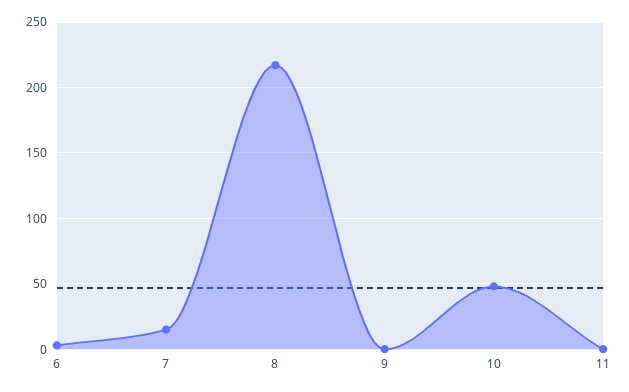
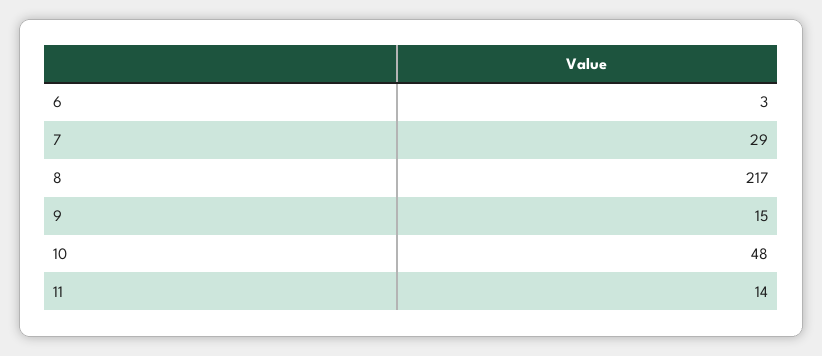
  {
    "6": 3,
-   "7": 15,
+   "7": 29,
    "8": 217,
-   "9": 0,
+   "9": 15,
    "10": 48,
-   "11": 0
+   "11": 14
  }

